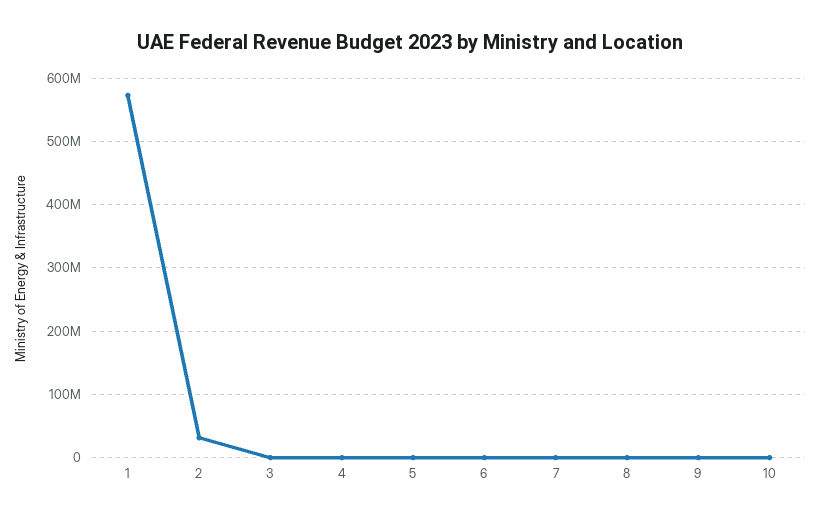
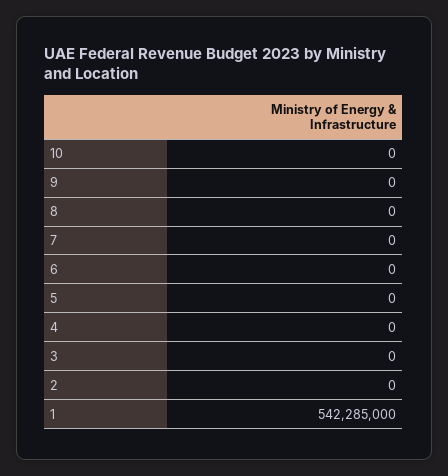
  {
-   "1": 570000000,
+   "1": 542285000,
-   "2": 30000000,
+   "2": 0,
    "3": 0,
    "4": 0,
    "5": 0,
    "6": 0,
    "7": 0,
    "8": 0,
    "9": 0,
    "10": 0
  }

